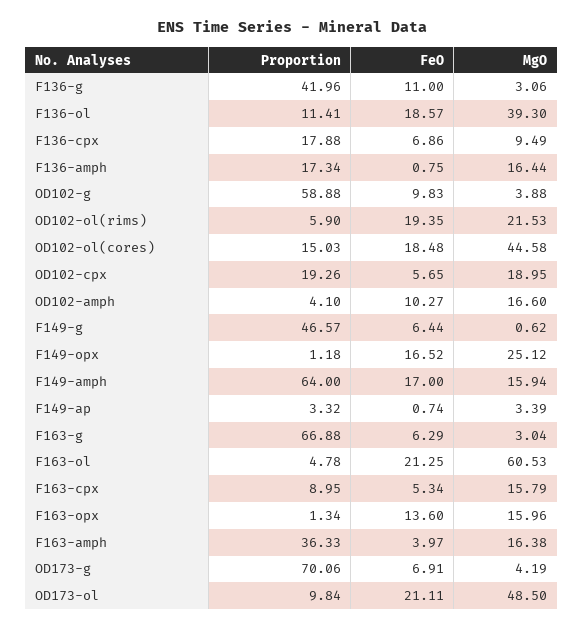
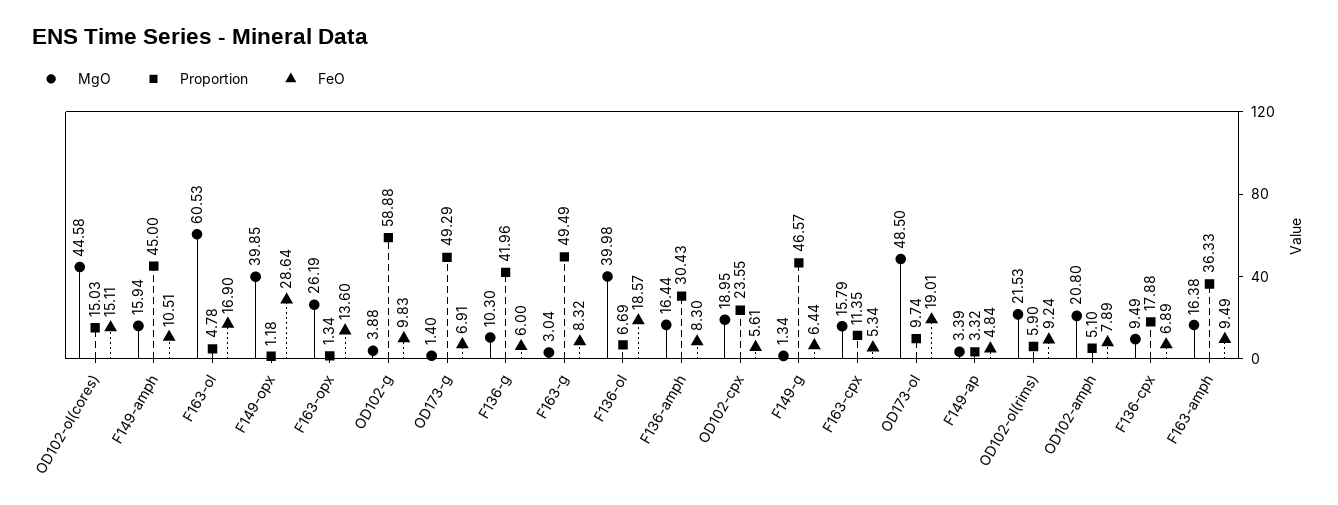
  {
    "Proportion": {
      "F136-g": 41.96,
-     "F136-ol": 11.41,
+     "F136-ol": 6.69,
      "F136-cpx": 17.88,
-     "F136-amph": 17.34,
+     "F136-amph": 30.43,
      "OD102-g": 58.88,
      "OD102-ol(rims)": 5.9,
      "OD102-ol(cores)": 15.03,
-     "OD102-cpx": 19.26,
+     "OD102-cpx": 23.55,
-     "OD102-amph": 4.1,
+     "OD102-amph": 5.1,
      "F149-g": 46.57,
      "F149-opx": 1.18,
-     "F149-amph": 64,
+     "F149-amph": 45,
      "F149-ap": 3.32,
-     "F163-g": 66.88,
+     "F163-g": 49.49,
      "F163-ol": 4.78,
-     "F163-cpx": 8.95,
+     "F163-cpx": 11.35,
      "F163-opx": 1.34,
      "F163-amph": 36.33,
-     "OD173-g": 70.06,
+     "OD173-g": 49.29,
-     "OD173-ol": 9.84
+     "OD173-ol": 9.74
    },
    "FeO": {
-     "F136-g": 11,
+     "F136-g": 6,
      "F136-ol": 18.57,
-     "F136-cpx": 6.86,
+     "F136-cpx": 6.89,
-     "F136-amph": 0.75,
+     "F136-amph": 8.3,
      "OD102-g": 9.83,
-     "OD102-ol(rims)": 19.35,
+     "OD102-ol(rims)": 9.24,
-     "OD102-ol(cores)": 18.48,
+     "OD102-ol(cores)": 15.11,
-     "OD102-cpx": 5.65,
+     "OD102-cpx": 5.61,
-     "OD102-amph": 10.27,
+     "OD102-amph": 7.89,
      "F149-g": 6.44,
-     "F149-opx": 16.52,
+     "F149-opx": 28.64,
-     "F149-amph": 17,
+     "F149-amph": 10.51,
-     "F149-ap": 0.74,
+     "F149-ap": 4.84,
-     "F163-g": 6.29,
+     "F163-g": 8.32,
-     "F163-ol": 21.25,
+     "F163-ol": 16.9,
      "F163-cpx": 5.34,
      "F163-opx": 13.6,
-     "F163-amph": 3.97,
+     "F163-amph": 9.49,
      "OD173-g": 6.91,
-     "OD173-ol": 21.11
+     "OD173-ol": 19.01
    },
    "MgO": {
-     "F136-g": 3.06,
+     "F136-g": 10.3,
-     "F136-ol": 39.3,
+     "F136-ol": 39.98,
      "F136-cpx": 9.49,
      "F136-amph": 16.44,
      "OD102-g": 3.88,
      "OD102-ol(rims)": 21.53,
      "OD102-ol(cores)": 44.58,
      "OD102-cpx": 18.95,
-     "OD102-amph": 16.6,
+     "OD102-amph": 20.8,
-     "F149-g": 0.62,
+     "F149-g": 1.34,
-     "F149-opx": 25.12,
+     "F149-opx": 39.85,
      "F149-amph": 15.94,
      "F149-ap": 3.39,
      "F163-g": 3.04,
      "F163-ol": 60.53,
      "F163-cpx": 15.79,
-     "F163-opx": 15.96,
+     "F163-opx": 26.19,
      "F163-amph": 16.38,
-     "OD173-g": 4.19,
+     "OD173-g": 1.4,
      "OD173-ol": 48.5
    }
  }

